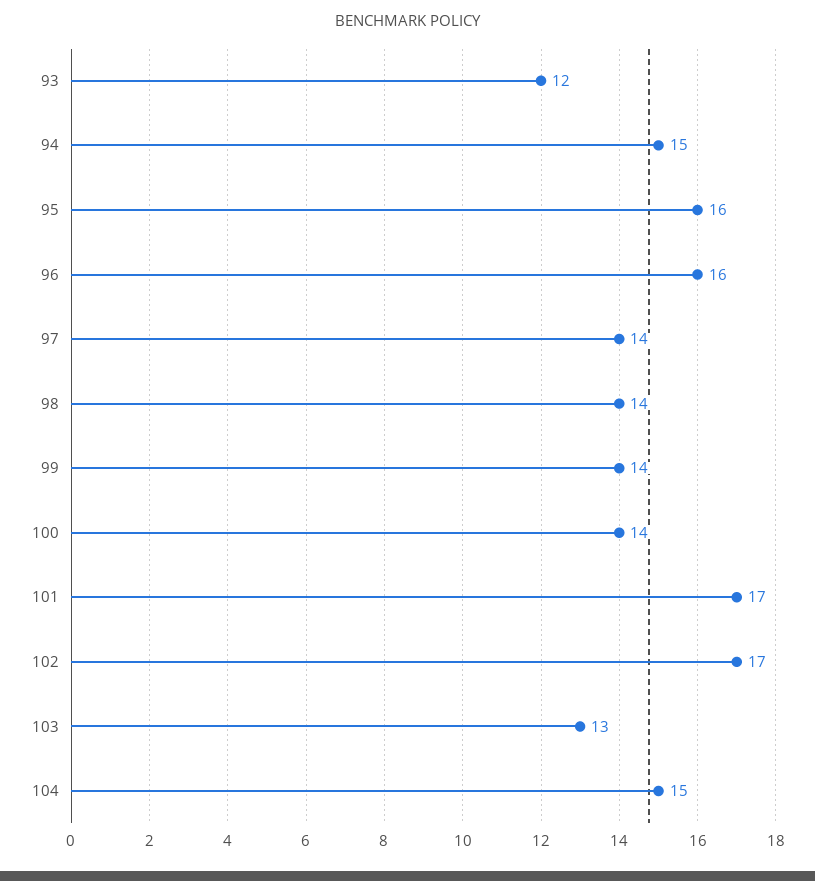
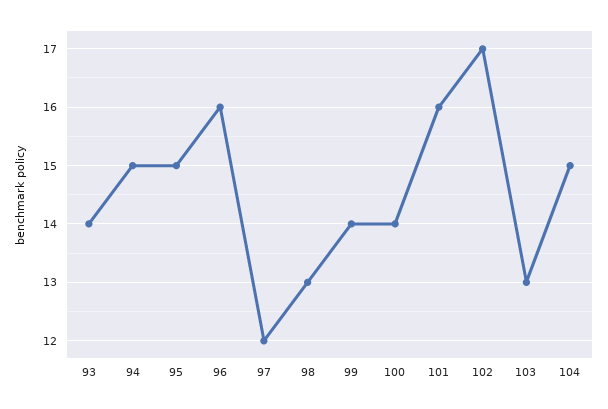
  {
-   "93": 12,
+   "93": 14,
    "94": 15,
-   "95": 16,
+   "95": 15,
    "96": 16,
-   "97": 14,
+   "97": 12,
-   "98": 14,
+   "98": 13,
    "99": 14,
    "100": 14,
-   "101": 17,
+   "101": 16,
    "102": 17,
    "103": 13,
    "104": 15
  }

